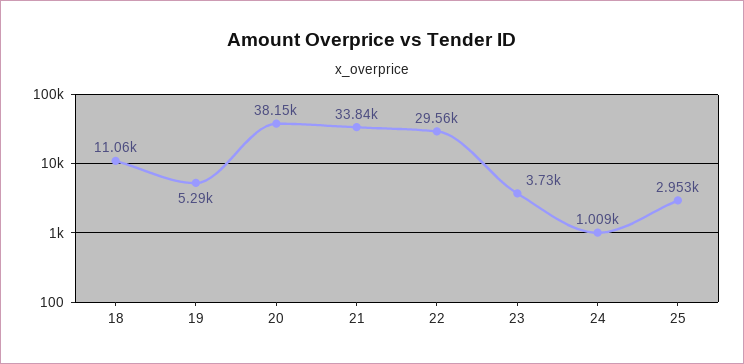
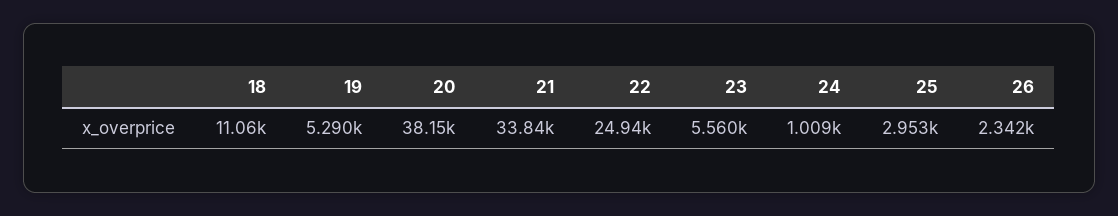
  {
    "18": 11060,
    "19": 5290,
    "20": 38150,
    "21": 33840,
-   "22": 29560,
+   "22": 24940,
-   "23": 3730,
+   "23": 5560,
    "24": 1009,
-   "25": 2953
+   "25": 2953,
+   "26": 2342
  }

